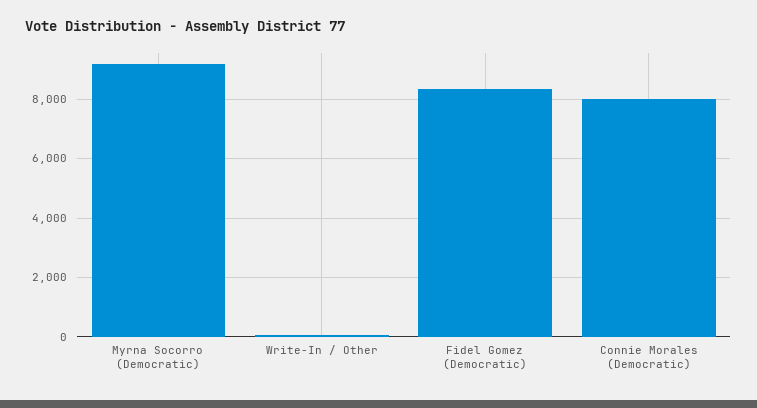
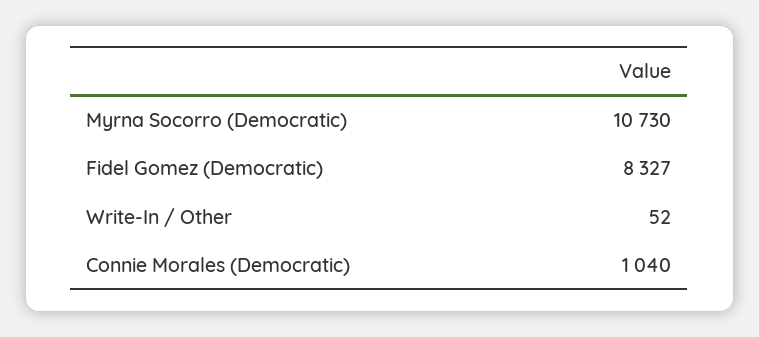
  {
-   "Myrna Socorro (Democratic)": 9250,
+   "Myrna Socorro (Democratic)": 10730,
    "Write-In / Other": 52,
    "Fidel Gomez (Democratic)": 8327,
-   "Connie Morales (Democratic)": 8000
+   "Connie Morales (Democratic)": 1040
  }

